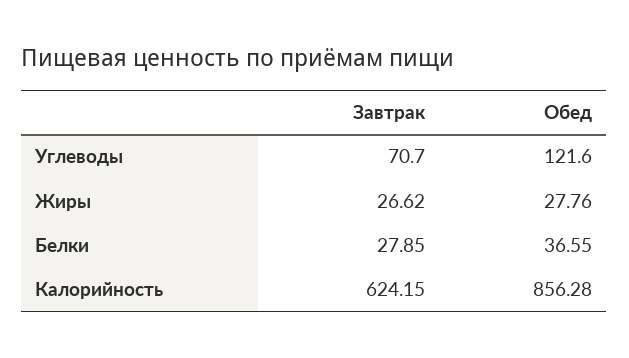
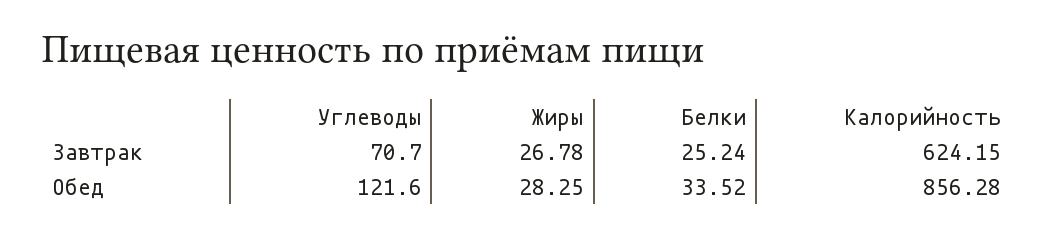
  {
    "Завтрак": {
      "Углеводы": 70.7,
-     "Жиры": 26.62,
+     "Жиры": 26.78,
-     "Белки": 27.85,
+     "Белки": 25.24,
      "Калорийность": 624.15
    },
    "Обед": {
      "Углеводы": 121.6,
-     "Жиры": 27.76,
+     "Жиры": 28.25,
-     "Белки": 36.55,
+     "Белки": 33.52,
      "Калорийность": 856.28
    }
  }

